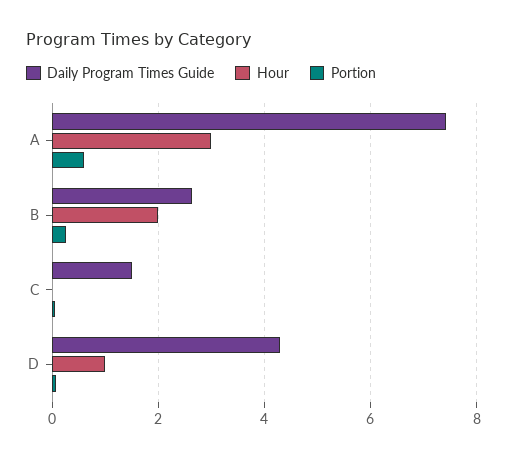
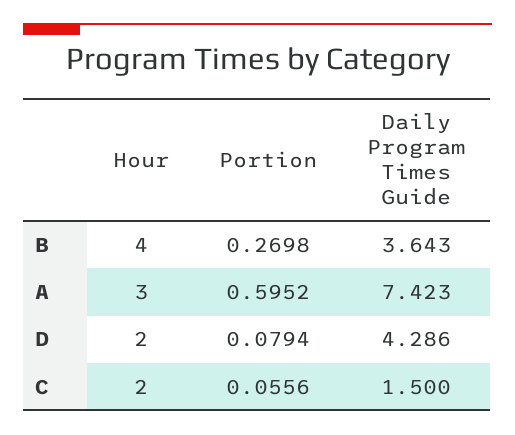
  {
    "Daily Program Times Guide": {
      "A": 7.423,
-     "B": 2.6,
+     "B": 3.643,
      "C": 1.5,
      "D": 4.286
    },
    "Hour": {
      "A": 3,
-     "B": 2,
+     "B": 4,
-     "C": 0,
+     "C": 2,
-     "D": 1
+     "D": 2
    },
    "Portion": {
      "A": 0.5952,
      "B": 0.2698,
      "C": 0.0556,
      "D": 0.0794
    }
  }

